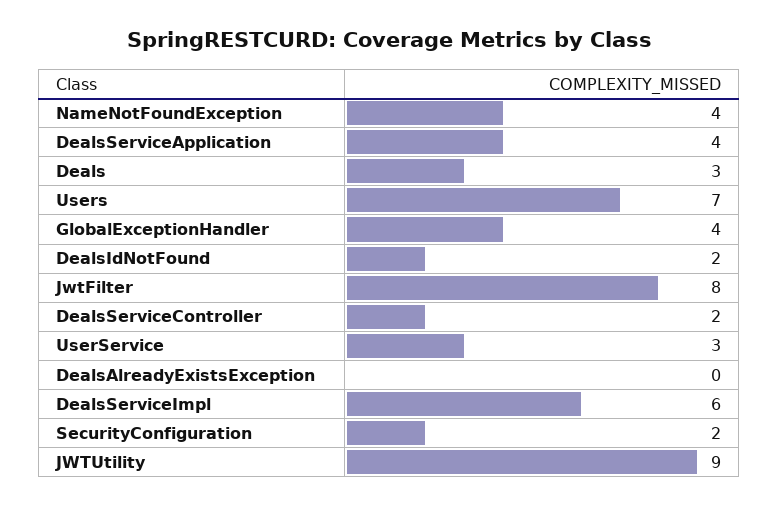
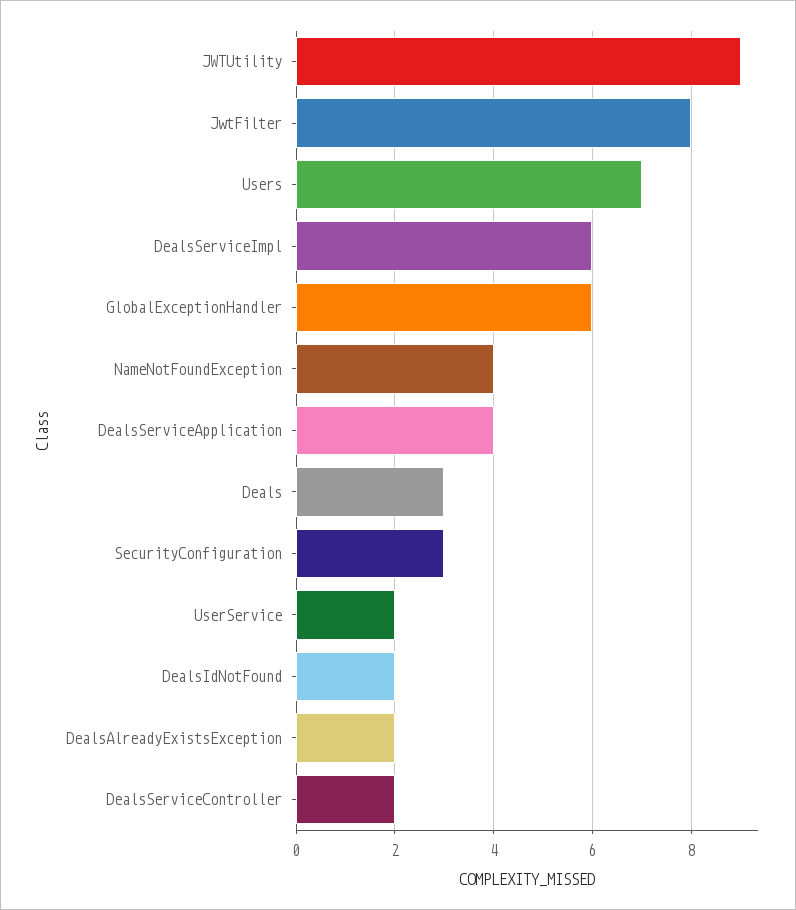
  {
    "NameNotFoundException": 4,
    "DealsServiceApplication": 4,
    "Deals": 3,
    "Users": 7,
-   "GlobalExceptionHandler": 4,
+   "GlobalExceptionHandler": 6,
    "DealsIdNotFound": 2,
    "JwtFilter": 8,
    "DealsServiceController": 2,
-   "UserService": 3,
+   "UserService": 2,
-   "DealsAlreadyExistsException": 0,
+   "DealsAlreadyExistsException": 2,
    "DealsServiceImpl": 6,
-   "SecurityConfiguration": 2,
+   "SecurityConfiguration": 3,
    "JWTUtility": 9
  }

